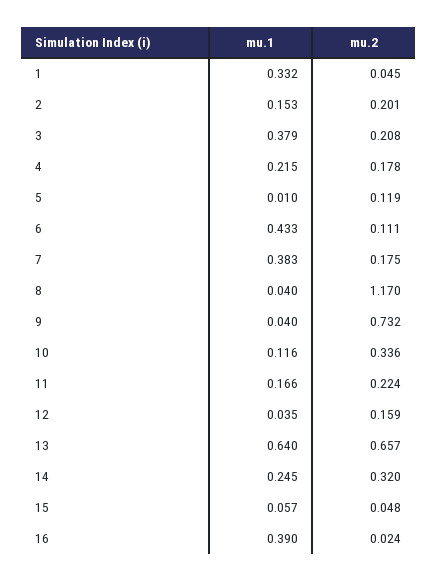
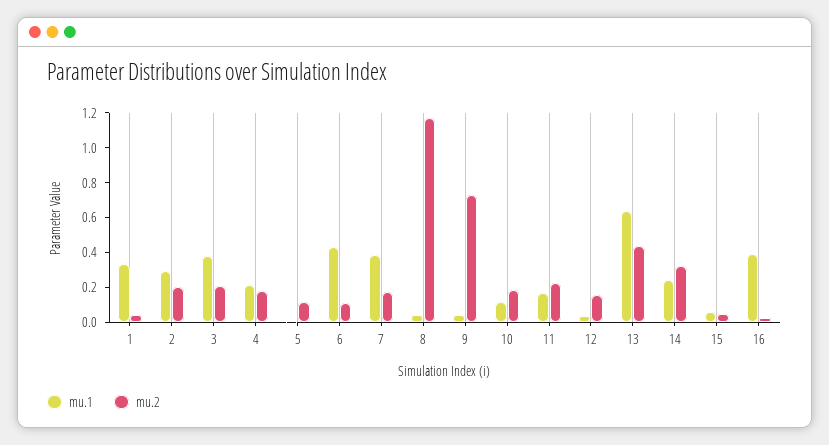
  {
    "mu.1": {
      "1": 0.332,
-     "2": 0.153,
+     "2": 0.3,
      "3": 0.379,
      "4": 0.215,
      "5": 0.01,
      "6": 0.433,
      "7": 0.383,
      "8": 0.04,
      "9": 0.04,
      "10": 0.116,
      "11": 0.166,
      "12": 0.035,
      "13": 0.64,
      "14": 0.245,
      "15": 0.057,
      "16": 0.39
    },
    "mu.2": {
      "1": 0.045,
      "2": 0.201,
      "3": 0.208,
      "4": 0.178,
      "5": 0.119,
      "6": 0.111,
      "7": 0.175,
      "8": 1.17,
      "9": 0.732,
-     "10": 0.336,
+     "10": 0.2,
      "11": 0.224,
      "12": 0.159,
-     "13": 0.657,
+     "13": 0.45,
      "14": 0.32,
      "15": 0.048,
      "16": 0.024
    }
  }

